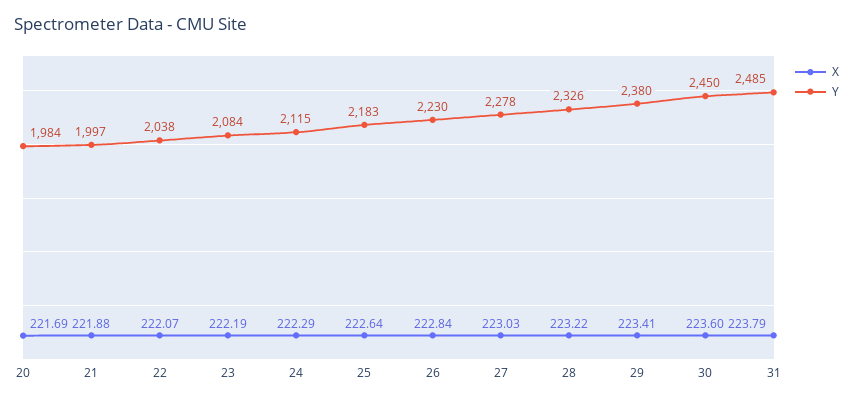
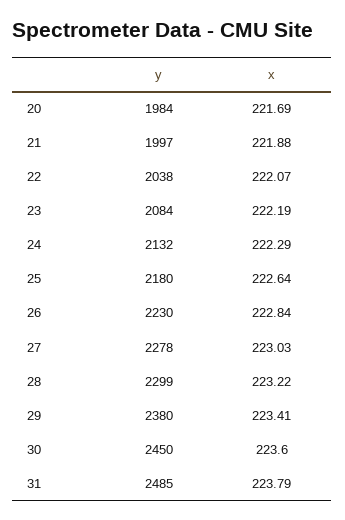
  {
    "X": {
      "20": 221.69,
      "21": 221.88,
      "22": 222.07,
      "23": 222.19,
      "24": 222.29,
      "25": 222.64,
      "26": 222.84,
      "27": 223.03,
      "28": 223.22,
      "29": 223.41,
      "30": 223.6,
      "31": 223.79
    },
    "Y": {
      "20": 1984,
      "21": 1997,
      "22": 2038,
      "23": 2084,
-     "24": 2115,
+     "24": 2132,
-     "25": 2183,
+     "25": 2180,
      "26": 2230,
      "27": 2278,
-     "28": 2326,
+     "28": 2299,
      "29": 2380,
      "30": 2450,
      "31": 2485
    }
  }

